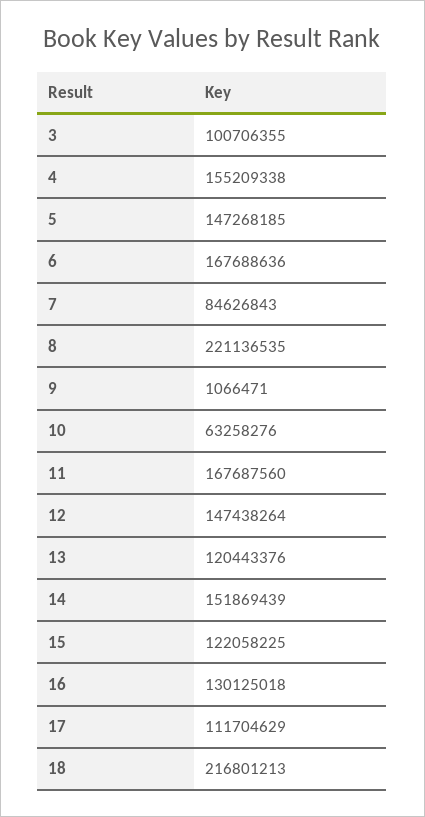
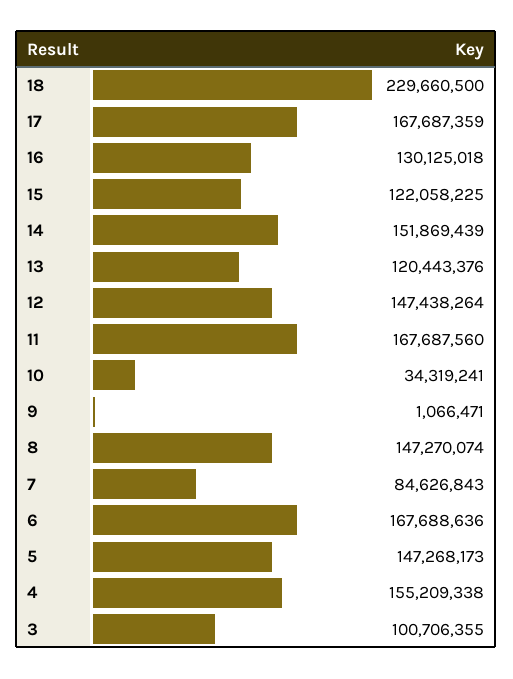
  {
    "3": 100706355,
    "4": 155209338,
-   "5": 147268185,
+   "5": 147268173,
    "6": 167688636,
    "7": 84626843,
-   "8": 221136535,
+   "8": 147270074,
    "9": 1066471,
-   "10": 63258276,
+   "10": 34319241,
    "11": 167687560,
    "12": 147438264,
    "13": 120443376,
    "14": 151869439,
    "15": 122058225,
    "16": 130125018,
-   "17": 111704629,
+   "17": 167687359,
-   "18": 216801213
+   "18": 229660500
  }

